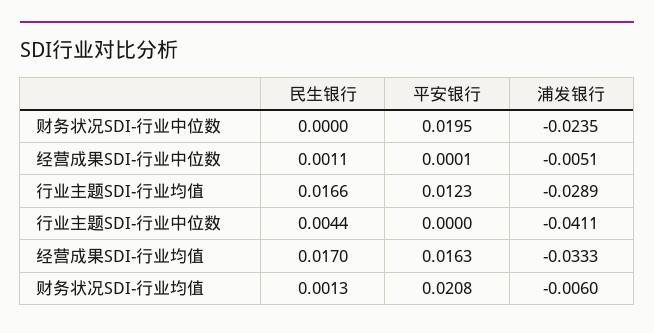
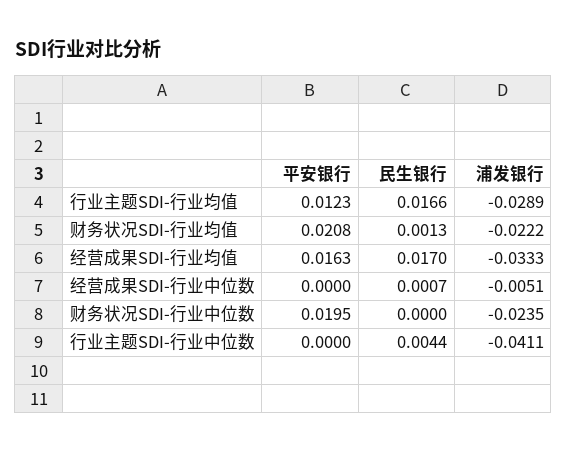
  {
    "民生银行": {
      "财务状况SDI-行业中位数": 0,
-     "经营成果SDI-行业中位数": 0.0011,
+     "经营成果SDI-行业中位数": 0.0007,
      "行业主题SDI-行业均值": 0.0166,
      "行业主题SDI-行业中位数": 0.0044,
      "经营成果SDI-行业均值": 0.017,
      "财务状况SDI-行业均值": 0.0013
    },
    "平安银行": {
      "财务状况SDI-行业中位数": 0.0195,
-     "经营成果SDI-行业中位数": 0.0001,
+     "经营成果SDI-行业中位数": 0,
      "行业主题SDI-行业均值": 0.0123,
      "行业主题SDI-行业中位数": 0,
      "经营成果SDI-行业均值": 0.0163,
      "财务状况SDI-行业均值": 0.0208
    },
    "浦发银行": {
      "财务状况SDI-行业中位数": -0.0235,
      "经营成果SDI-行业中位数": -0.0051,
      "行业主题SDI-行业均值": -0.0289,
      "行业主题SDI-行业中位数": -0.0411,
      "经营成果SDI-行业均值": -0.0333,
-     "财务状况SDI-行业均值": -0.006
+     "财务状况SDI-行业均值": -0.0222
    }
  }

